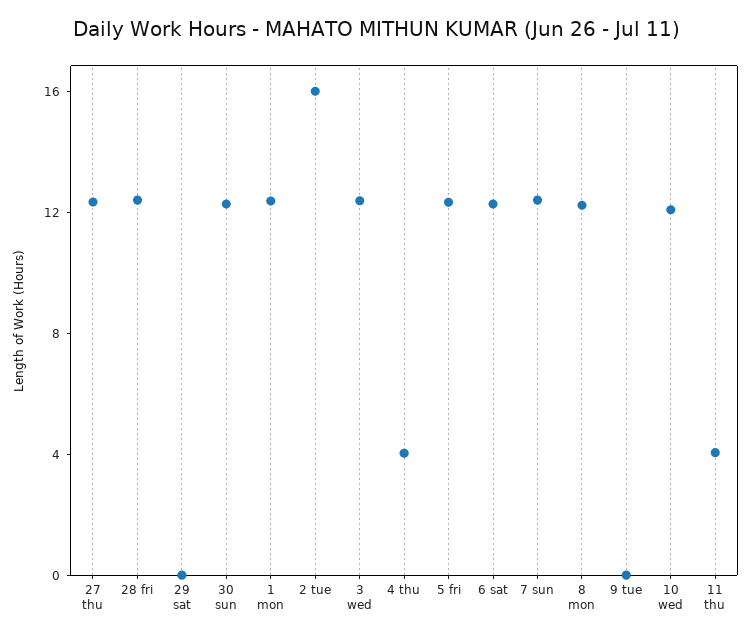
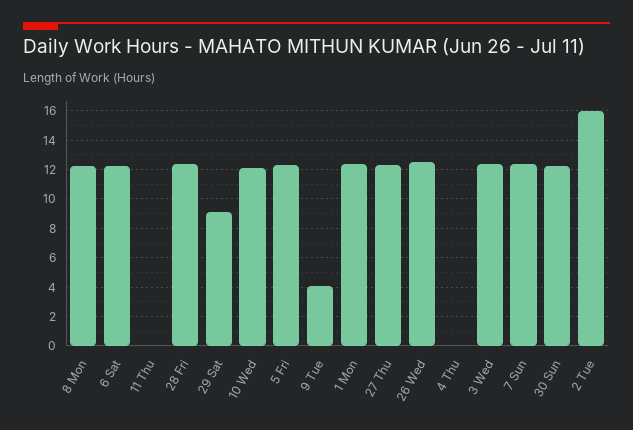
  {
    "27 thu": 12.5,
    "28 fri": 12.5,
-   "29 sat": 0,
+   "29 sat": 9,
    "30 sun": 12.5,
    "1 mon": 12.5,
    "2 tue": 16,
    "3 wed": 12.5,
-   "4 thu": 4,
+   "4 thu": 0,
    "5 fri": 12.5,
    "6 sat": 12.5,
    "7 sun": 12.5,
    "8 mon": 12,
-   "9 tue": 0,
+   "9 tue": 4,
    "10 wed": 12,
-   "11 thu": 4
+   "11 thu": 0,
+   "26 Wed": 12.5
  }

